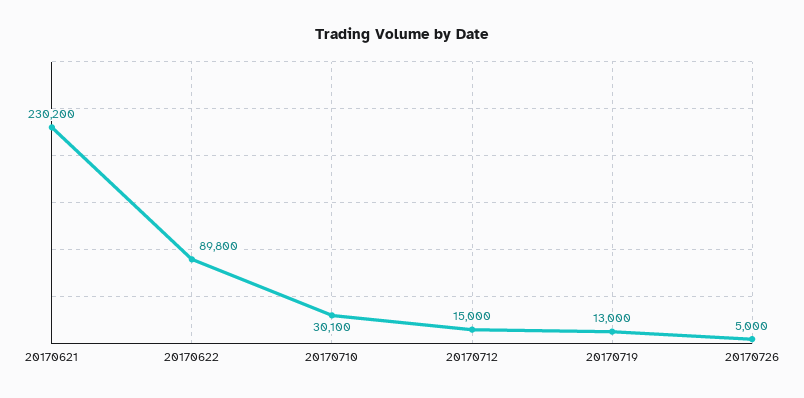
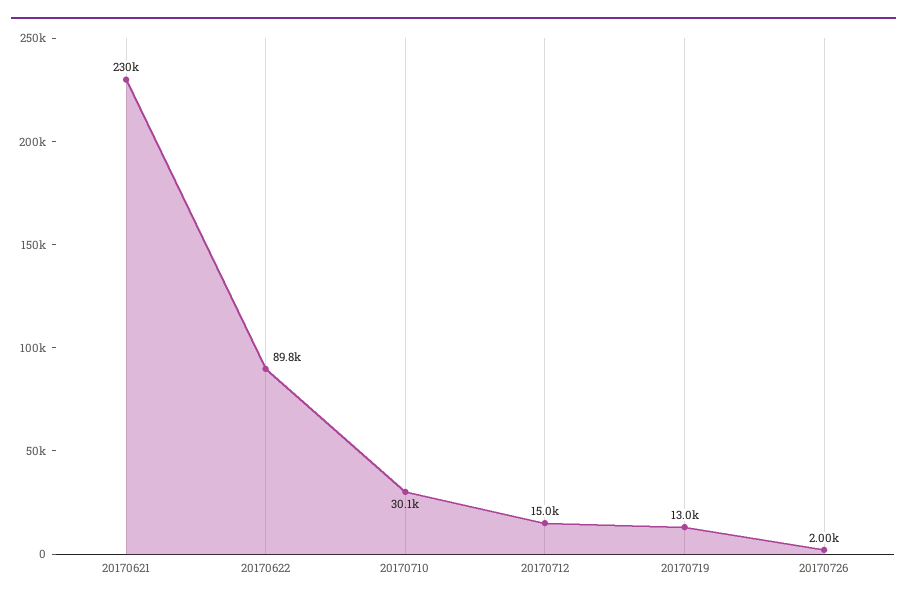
  {
    "20170621": 230200,
    "20170622": 89800,
    "20170710": 30100,
    "20170712": 15000,
    "20170719": 13000,
-   "20170726": 5000
+   "20170726": 2000
  }

